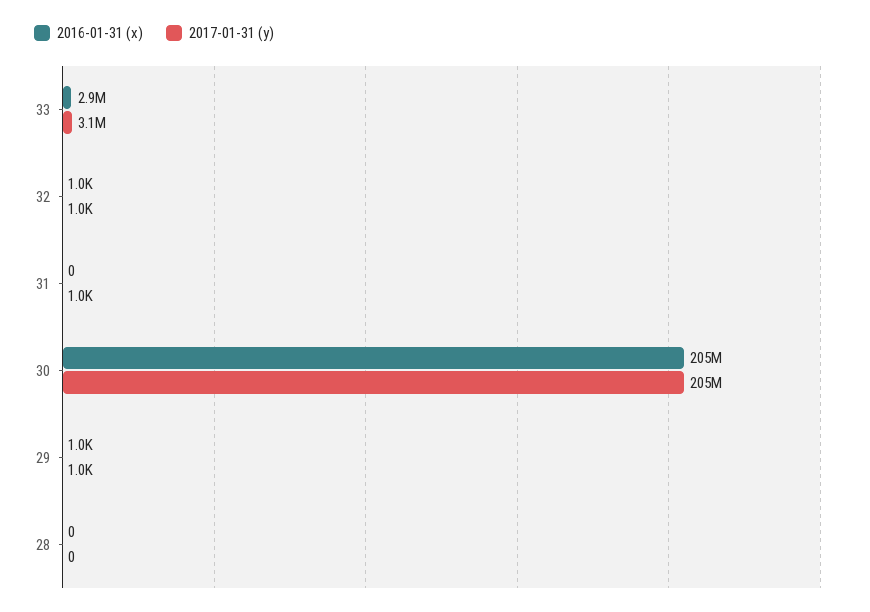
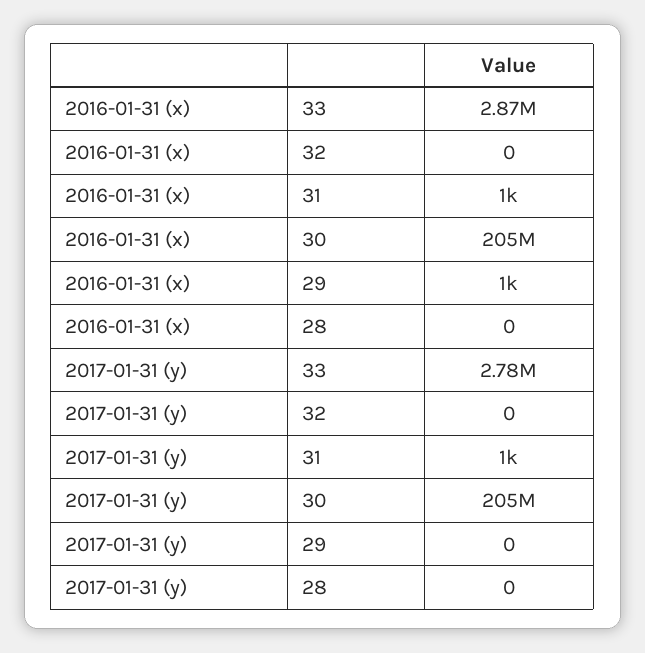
  {
    "2016-01-31 (x)": {
      "33": 2870000,
-     "32": 1000,
+     "32": 0,
-     "31": 0,
+     "31": 1000,
      "30": 205000000,
      "29": 1000,
      "28": 0
    },
    "2017-01-31 (y)": {
-     "33": 3100000,
+     "33": 2780000,
-     "32": 1000,
+     "32": 0,
      "31": 1000,
      "30": 205000000,
-     "29": 1000,
+     "29": 0,
      "28": 0
    }
  }

